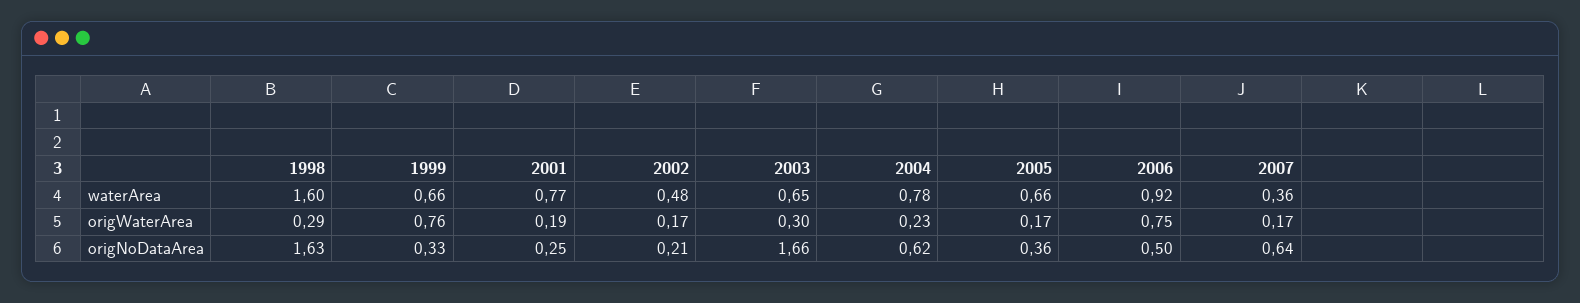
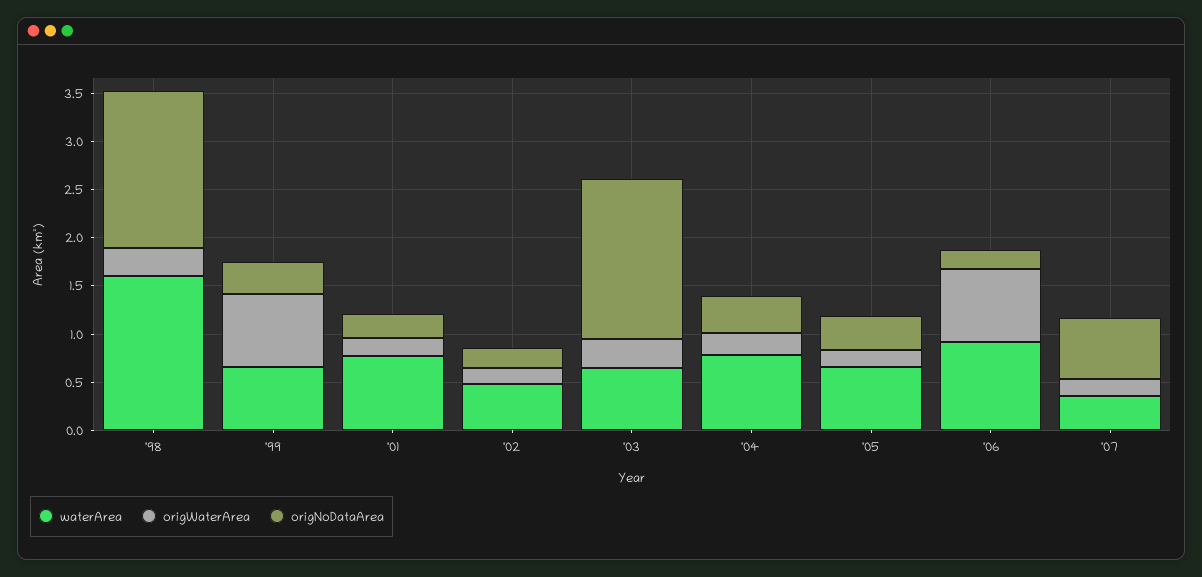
  {
    "waterArea": {
      "1998": 1.6,
      "1999": 0.66,
      "2001": 0.77,
      "2002": 0.48,
      "2003": 0.65,
      "2004": 0.78,
      "2005": 0.66,
      "2006": 0.92,
      "2007": 0.36
    },
    "origWaterArea": {
      "1998": 0.29,
      "1999": 0.76,
      "2001": 0.19,
      "2002": 0.17,
      "2003": 0.3,
      "2004": 0.23,
      "2005": 0.17,
      "2006": 0.75,
      "2007": 0.17
    },
    "origNoDataArea": {
      "1998": 1.63,
      "1999": 0.33,
      "2001": 0.25,
      "2002": 0.21,
      "2003": 1.66,
-     "2004": 0.62,
+     "2004": 0.4,
      "2005": 0.36,
-     "2006": 0.5,
+     "2006": 0.2,
      "2007": 0.64
    }
  }

